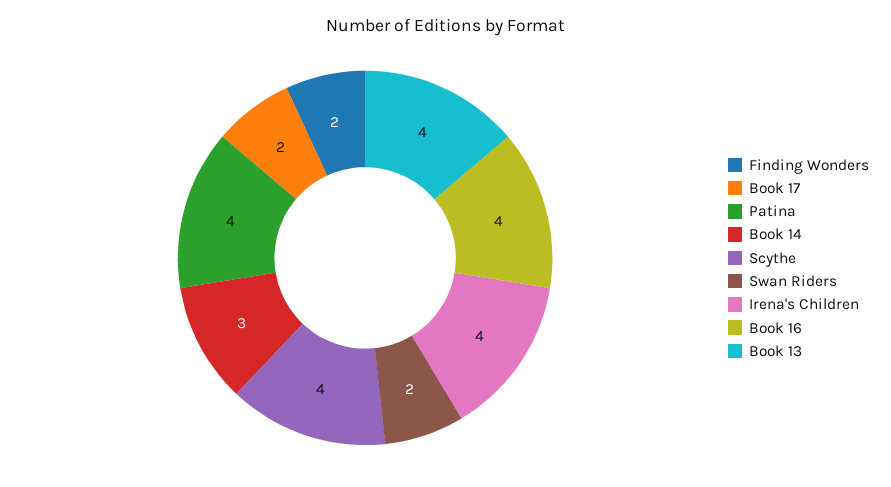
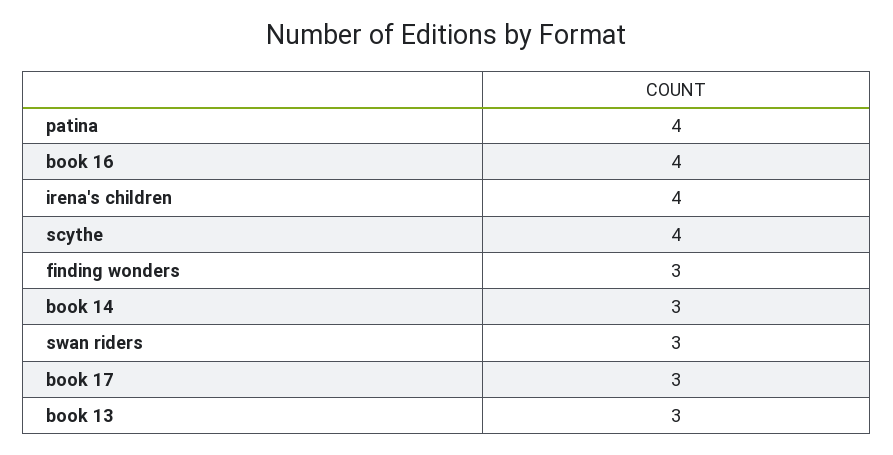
  {
-   "Finding Wonders": 2,
+   "Finding Wonders": 3,
-   "Book 17": 2,
+   "Book 17": 3,
    "Patina": 4,
    "Book 14": 3,
    "Scythe": 4,
-   "Swan Riders": 2,
+   "Swan Riders": 3,
    "Irena's Children": 4,
    "Book 16": 4,
-   "Book 13": 4
+   "Book 13": 3
  }

